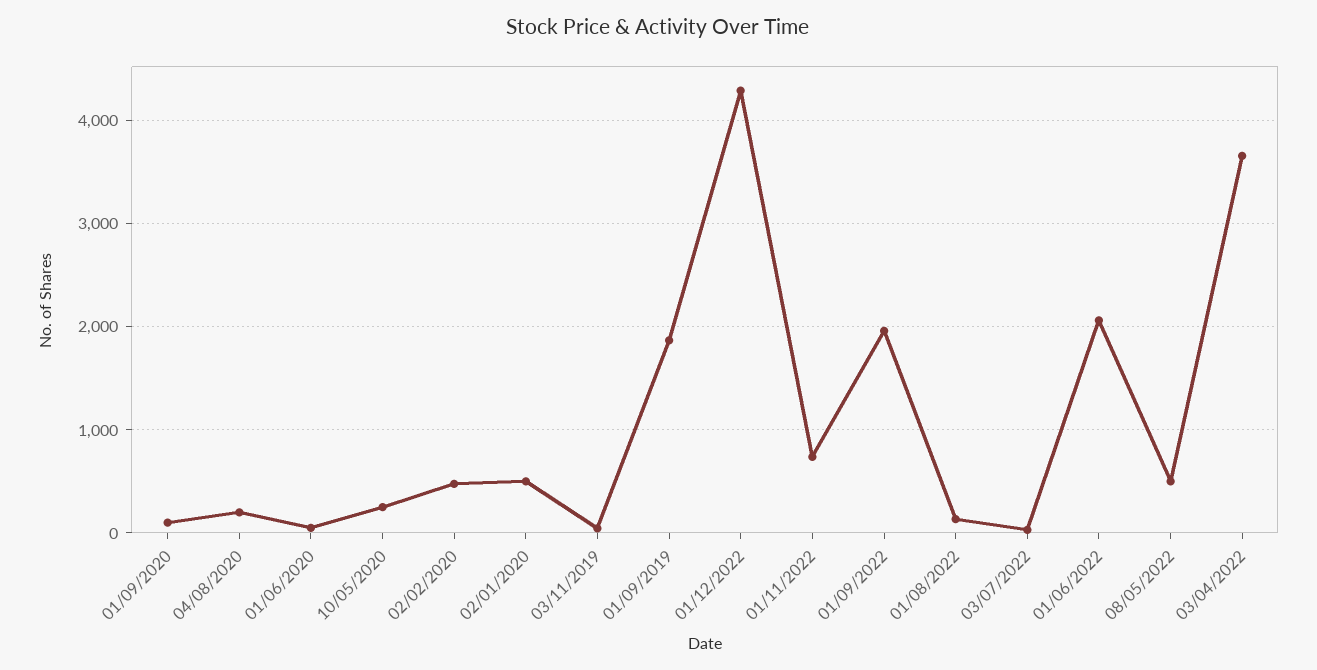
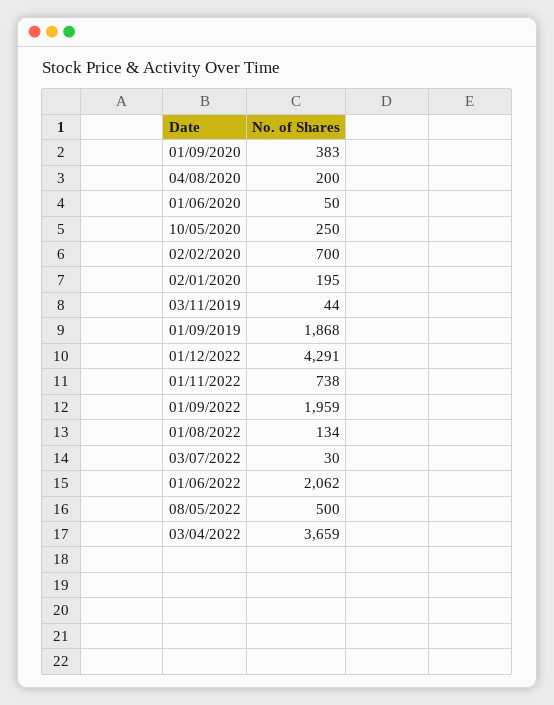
  {
-   "01/09/2020": 100,
+   "01/09/2020": 383,
    "04/08/2020": 200,
    "01/06/2020": 50,
    "10/05/2020": 250,
-   "02/02/2020": 500,
+   "02/02/2020": 700,
-   "02/01/2020": 500,
+   "02/01/2020": 195,
    "03/11/2019": 44,
    "01/09/2019": 1868,
    "01/12/2022": 4291,
    "01/11/2022": 738,
    "01/09/2022": 1959,
    "01/08/2022": 134,
    "03/07/2022": 30,
    "01/06/2022": 2062,
    "08/05/2022": 500,
    "03/04/2022": 3659
  }

